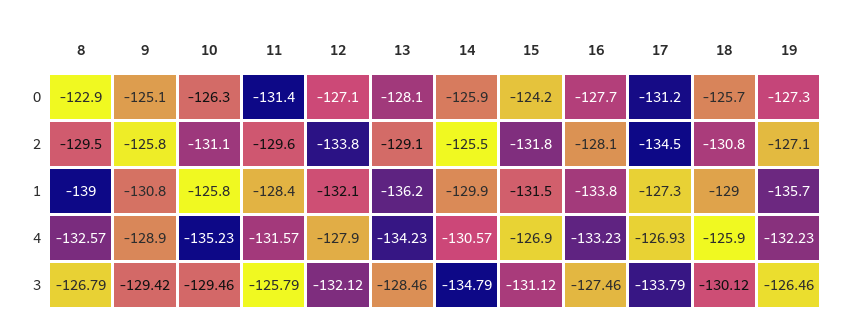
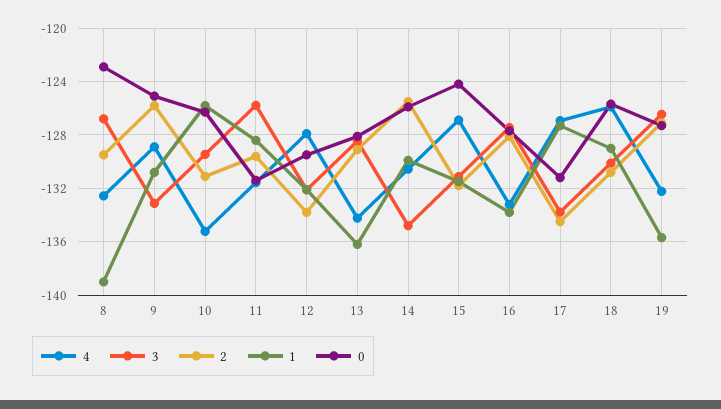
  {
    "0": {
      "8": -122.9,
      "9": -125.1,
      "10": -126.3,
      "11": -131.4,
-     "12": -127.1,
+     "12": -129.5,
      "13": -128.1,
      "14": -125.9,
      "15": -124.2,
      "16": -127.7,
      "17": -131.2,
      "18": -125.7,
      "19": -127.3
    },
    "2": {
      "8": -129.5,
      "9": -125.8,
      "10": -131.1,
      "11": -129.6,
      "12": -133.8,
      "13": -129.1,
      "14": -125.5,
      "15": -131.8,
      "16": -128.1,
      "17": -134.5,
      "18": -130.8,
      "19": -127.1
    },
    "1": {
      "8": -139,
      "9": -130.8,
      "10": -125.8,
      "11": -128.4,
      "12": -132.1,
      "13": -136.2,
      "14": -129.9,
      "15": -131.5,
      "16": -133.8,
      "17": -127.3,
      "18": -129,
      "19": -135.7
    },
    "4": {
      "8": -132.57,
      "9": -128.9,
      "10": -135.23,
      "11": -131.57,
      "12": -127.9,
      "13": -134.23,
      "14": -130.57,
      "15": -126.9,
      "16": -133.23,
      "17": -126.93,
      "18": -125.9,
      "19": -132.23
    },
    "3": {
      "8": -126.79,
-     "9": -129.42,
+     "9": -133,
      "10": -129.46,
      "11": -125.79,
      "12": -132.12,
      "13": -128.46,
      "14": -134.79,
      "15": -131.12,
      "16": -127.46,
      "17": -133.79,
      "18": -130.12,
      "19": -126.46
    }
  }

